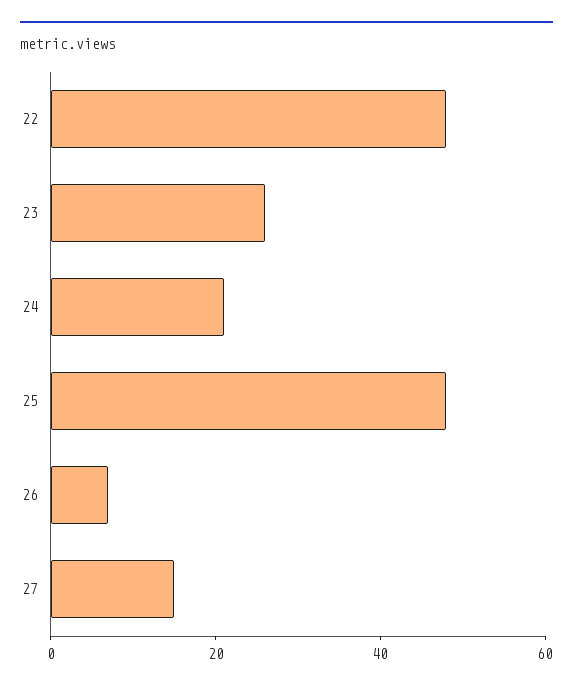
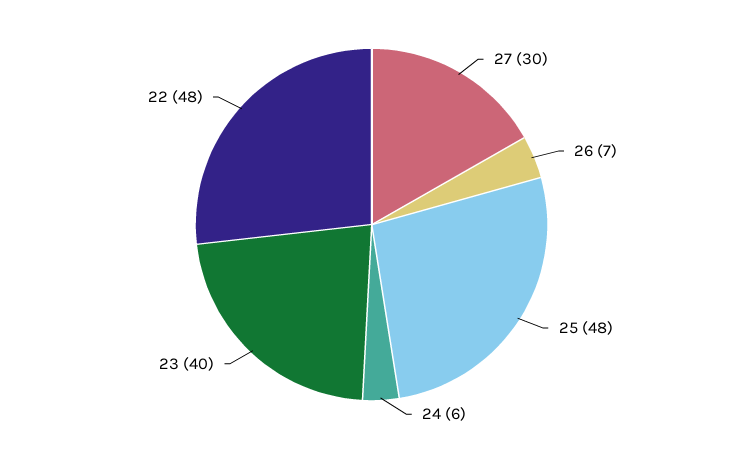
  {
    "22": 48,
-   "23": 25,
+   "23": 40,
-   "24": 20,
+   "24": 6,
    "25": 48,
    "26": 7,
-   "27": 15
+   "27": 30
  }

